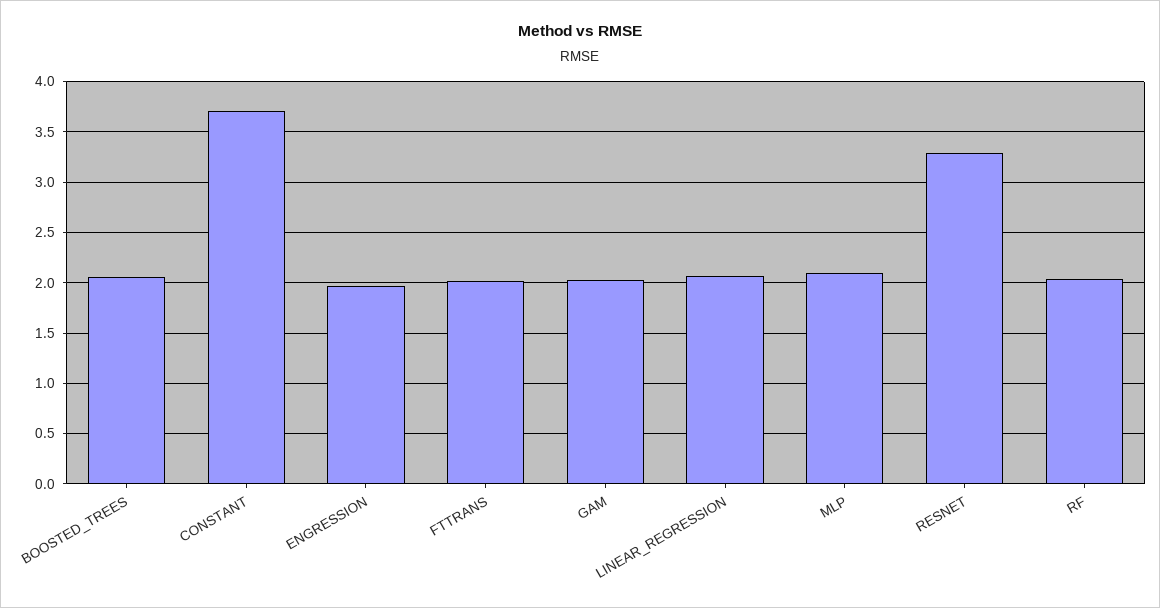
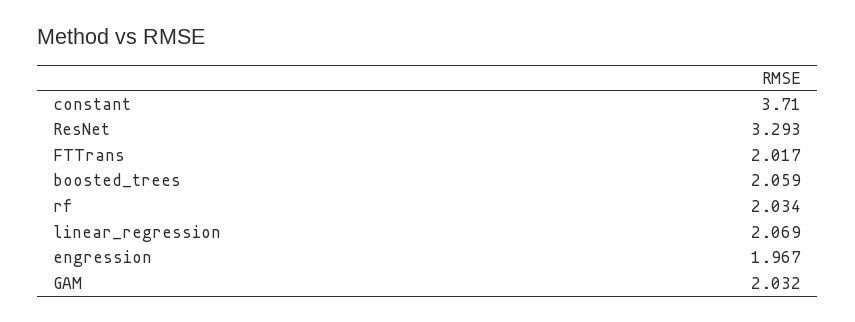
  {
    "BOOSTED_TREES": 2.059,
    "CONSTANT": 3.71,
    "ENGRESSION": 1.967,
    "FTTRANS": 2.017,
    "GAM": 2.032,
    "LINEAR_REGRESSION": 2.069,
-   "MLP": 2.1,
    "RESNET": 3.293,
    "RF": 2.034
  }

